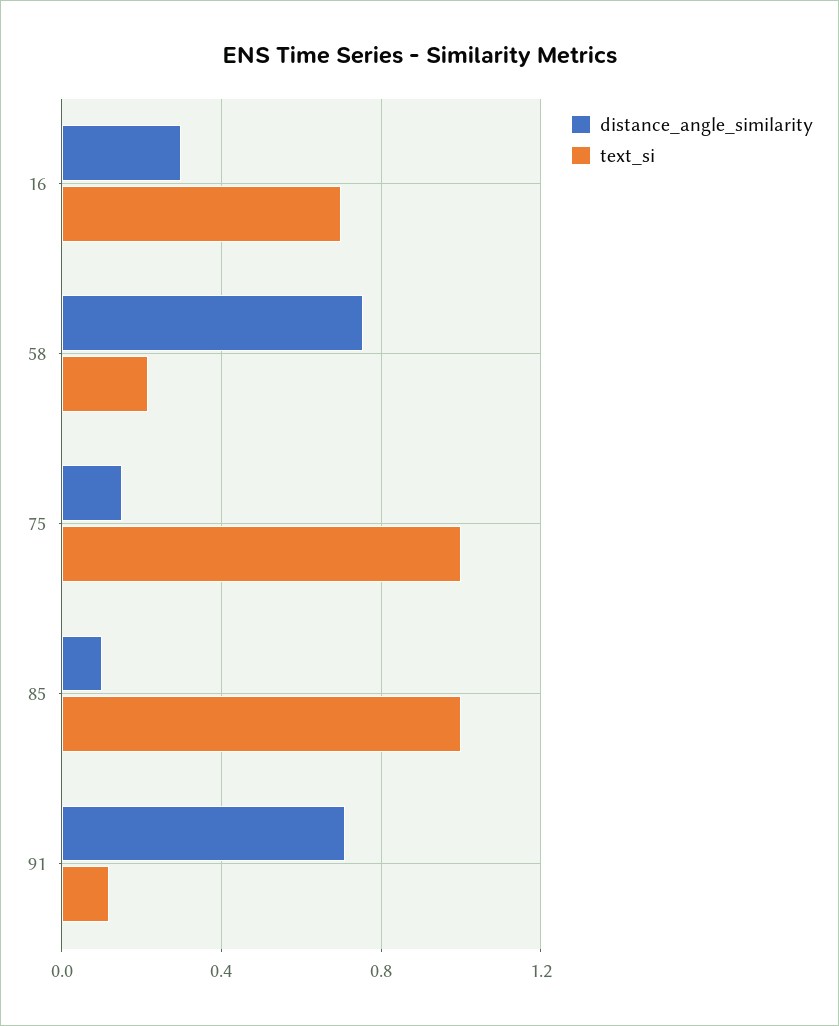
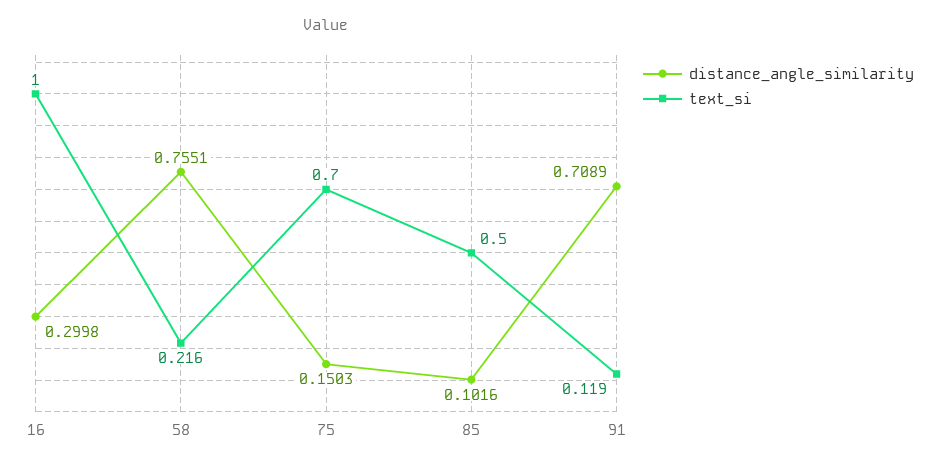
  {
    "distance_angle_similarity": {
      "16": 0.2998,
      "58": 0.7551,
      "75": 0.1503,
      "85": 0.1016,
      "91": 0.7089
    },
    "text_si": {
-     "16": 0.7,
+     "16": 1,
      "58": 0.216,
-     "75": 1,
+     "75": 0.7,
-     "85": 1,
+     "85": 0.5,
      "91": 0.119
    }
  }

